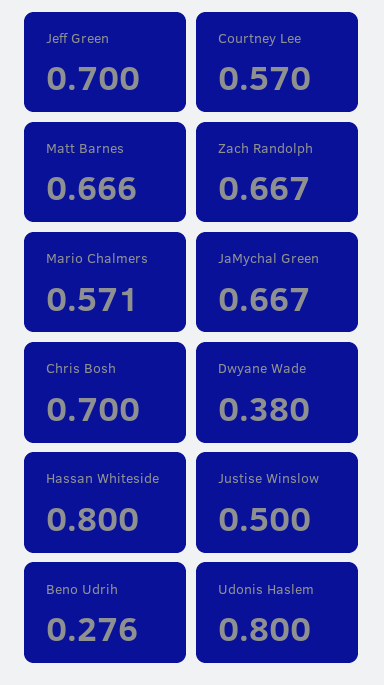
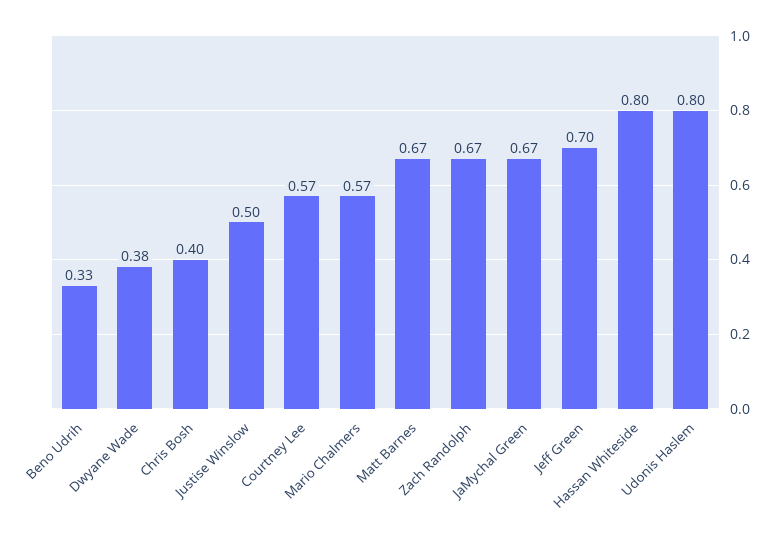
  {
    "Jeff Green": 0.7,
    "Courtney Lee": 0.57,
    "Matt Barnes": 0.666,
    "Zach Randolph": 0.667,
    "Mario Chalmers": 0.571,
    "JaMychal Green": 0.667,
-   "Chris Bosh": 0.7,
+   "Chris Bosh": 0.4,
    "Dwyane Wade": 0.38,
    "Hassan Whiteside": 0.8,
    "Justise Winslow": 0.5,
-   "Beno Udrih": 0.276,
+   "Beno Udrih": 0.33,
    "Udonis Haslem": 0.8
  }

